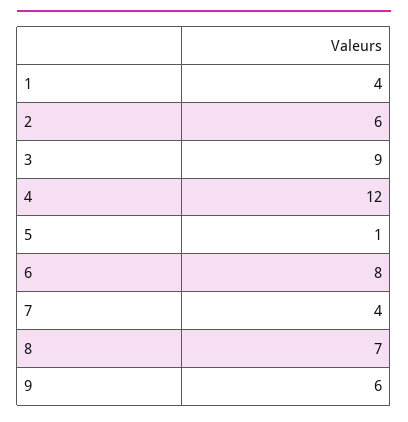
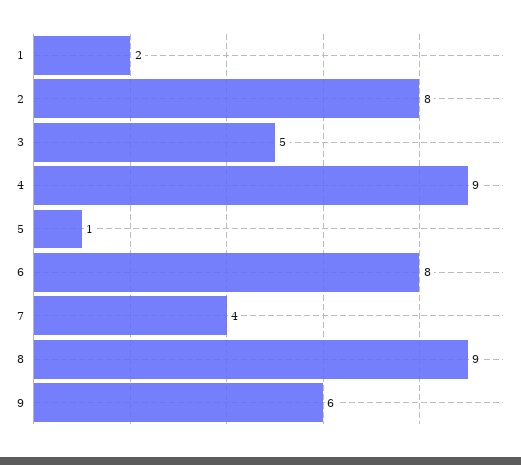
  {
-   "1": 4,
+   "1": 2,
-   "2": 6,
+   "2": 8,
-   "3": 9,
+   "3": 5,
-   "4": 12,
+   "4": 9,
    "5": 1,
    "6": 8,
    "7": 4,
-   "8": 7,
+   "8": 9,
    "9": 6
  }

